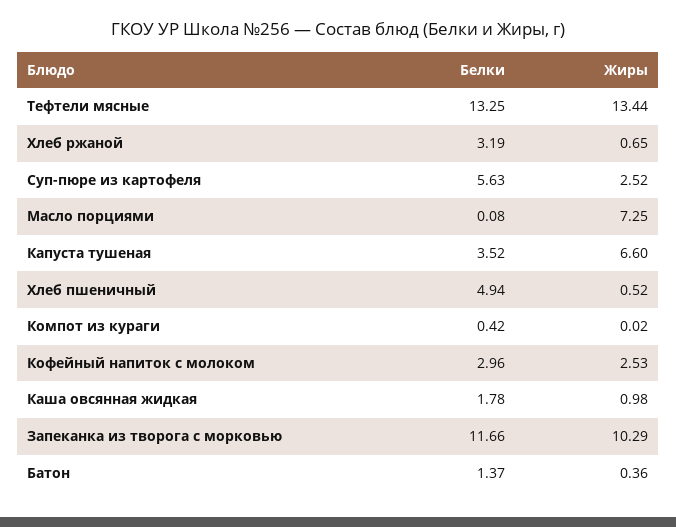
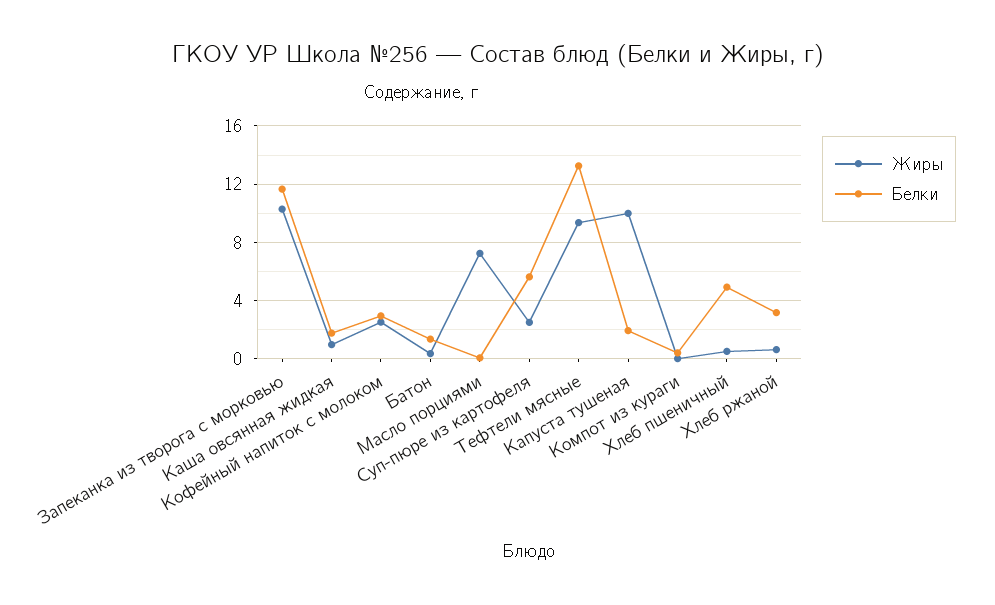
  {
    "Белки": {
      "Тефтели мясные": 13.25,
      "Хлеб ржаной": 3.19,
      "Суп-пюре из картофеля": 5.63,
      "Масло порциями": 0.08,
-     "Капуста тушеная": 3.52,
+     "Капуста тушеная": 2,
      "Хлеб пшеничный": 4.94,
      "Компот из кураги": 0.42,
      "Кофейный напиток с молоком": 2.96,
      "Каша овсянная жидкая": 1.78,
      "Запеканка из творога с морковью": 11.66,
      "Батон": 1.37
    },
    "Жиры": {
-     "Тефтели мясные": 13.44,
+     "Тефтели мясные": 9.5,
      "Хлеб ржаной": 0.65,
      "Суп-пюре из картофеля": 2.52,
      "Масло порциями": 7.25,
-     "Капуста тушеная": 6.6,
+     "Капуста тушеная": 10,
      "Хлеб пшеничный": 0.52,
      "Компот из кураги": 0.02,
      "Кофейный напиток с молоком": 2.53,
      "Каша овсянная жидкая": 0.98,
      "Запеканка из творога с морковью": 10.29,
      "Батон": 0.36
    }
  }

